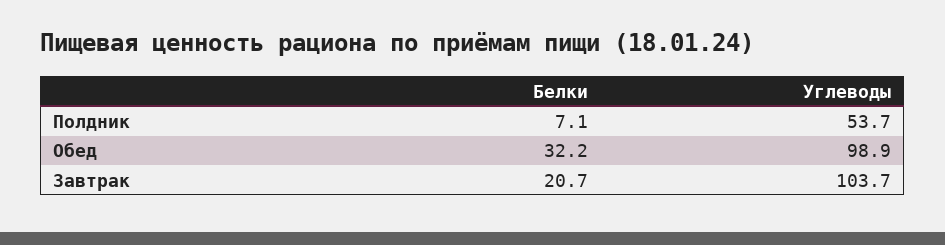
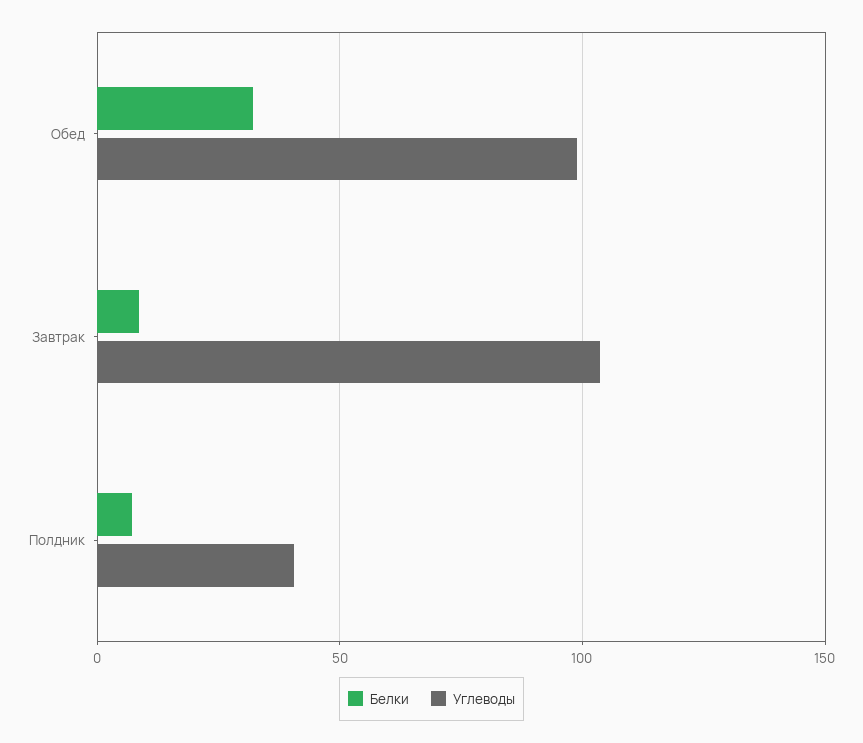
  {
    "Белки": {
      "Полдник": 7.1,
      "Обед": 32.2,
-     "Завтрак": 20.7
+     "Завтрак": 10
    },
    "Углеводы": {
-     "Полдник": 53.7,
+     "Полдник": 40,
      "Обед": 98.9,
      "Завтрак": 103.7
    }
  }

